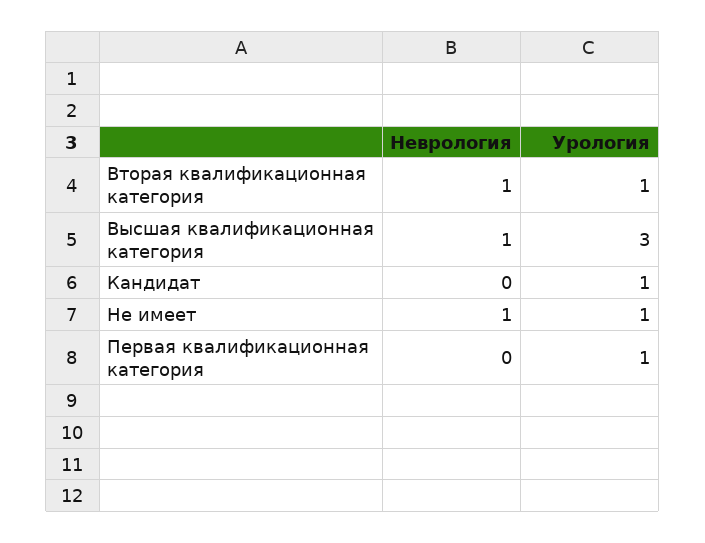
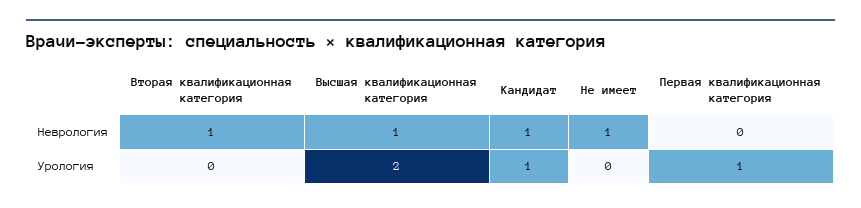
  {
    "Неврология": {
      "Вторая квалификационная категория": 1,
      "Высшая квалификационная категория": 1,
-     "Кандидат": 0,
+     "Кандидат": 1,
      "Не имеет": 1,
      "Первая квалификационная категория": 0
    },
    "Урология": {
-     "Вторая квалификационная категория": 1,
+     "Вторая квалификационная категория": 0,
-     "Высшая квалификационная категория": 3,
+     "Высшая квалификационная категория": 2,
      "Кандидат": 1,
-     "Не имеет": 1,
+     "Не имеет": 0,
      "Первая квалификационная категория": 1
    }
  }

